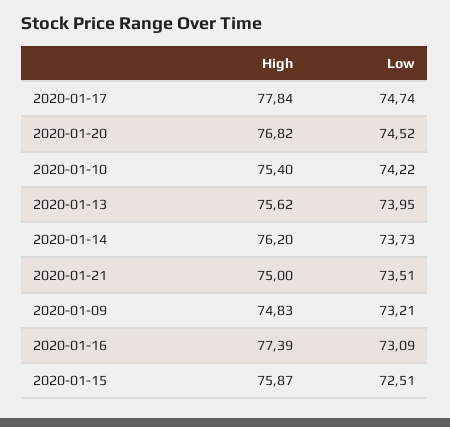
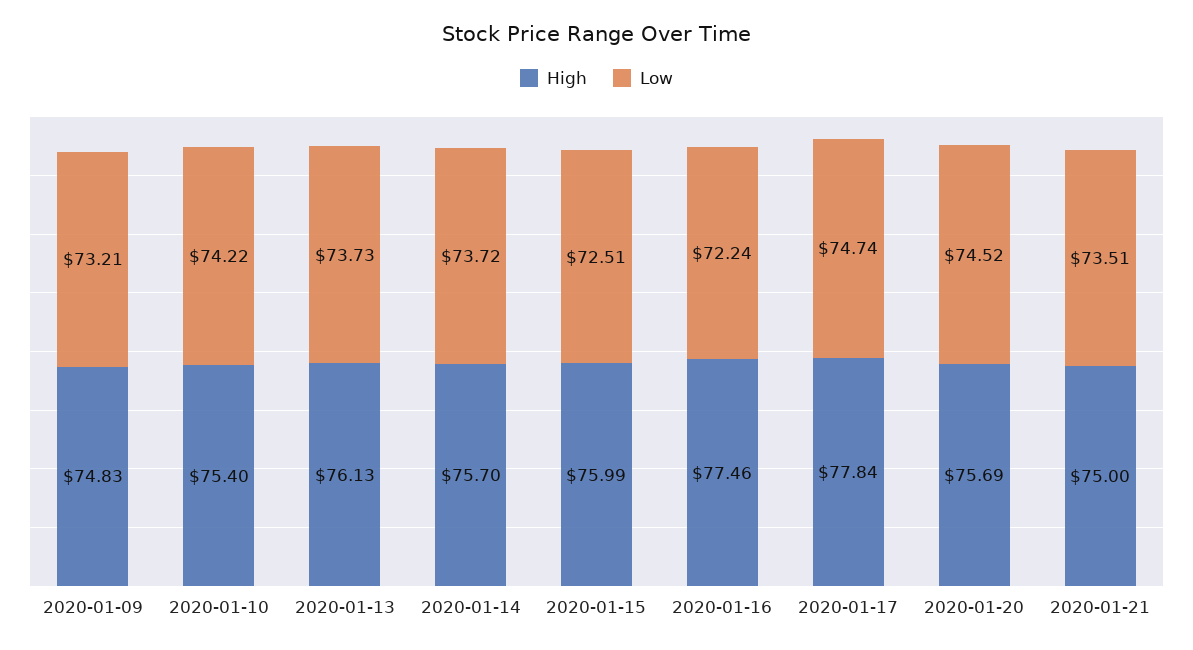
  {
    "High": {
      "2020-01-17": 77.84,
-     "2020-01-20": 76.82,
+     "2020-01-20": 75.69,
      "2020-01-10": 75.4,
-     "2020-01-13": 75.62,
+     "2020-01-13": 76.13,
-     "2020-01-14": 76.2,
+     "2020-01-14": 75.7,
      "2020-01-21": 75,
      "2020-01-09": 74.83,
-     "2020-01-16": 77.39,
+     "2020-01-16": 77.46,
-     "2020-01-15": 75.87
+     "2020-01-15": 75.99
    },
    "Low": {
      "2020-01-17": 74.74,
      "2020-01-20": 74.52,
      "2020-01-10": 74.22,
-     "2020-01-13": 73.95,
+     "2020-01-13": 73.73,
-     "2020-01-14": 73.73,
+     "2020-01-14": 73.72,
      "2020-01-21": 73.51,
      "2020-01-09": 73.21,
-     "2020-01-16": 73.09,
+     "2020-01-16": 72.24,
      "2020-01-15": 72.51
    }
  }

